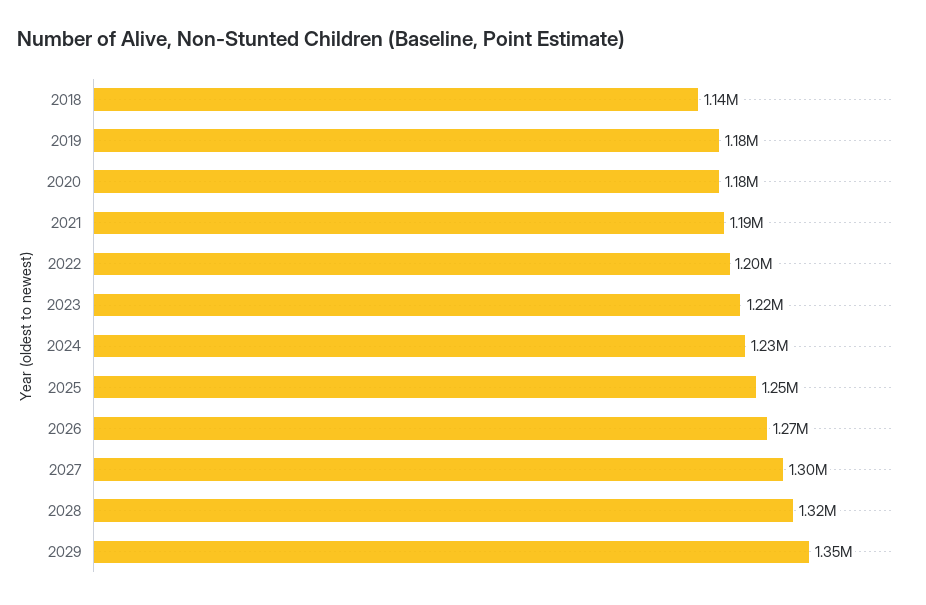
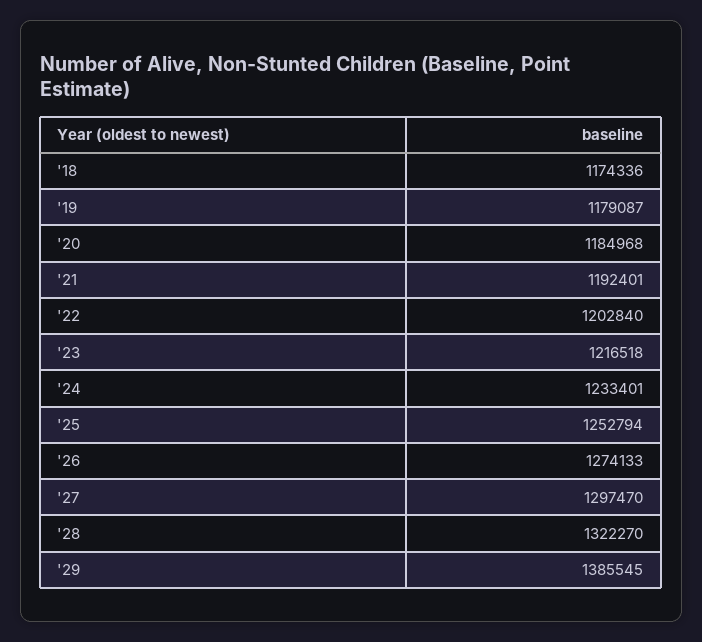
  {
-   "2018": 1140000,
+   "2018": 1174336,
    "2019": 1179087,
    "2020": 1184968,
    "2021": 1192401,
    "2022": 1202840,
    "2023": 1216518,
    "2024": 1233401,
    "2025": 1252794,
    "2026": 1274133,
    "2027": 1297470,
    "2028": 1322270,
-   "2029": 1350000
+   "2029": 1385545
  }

